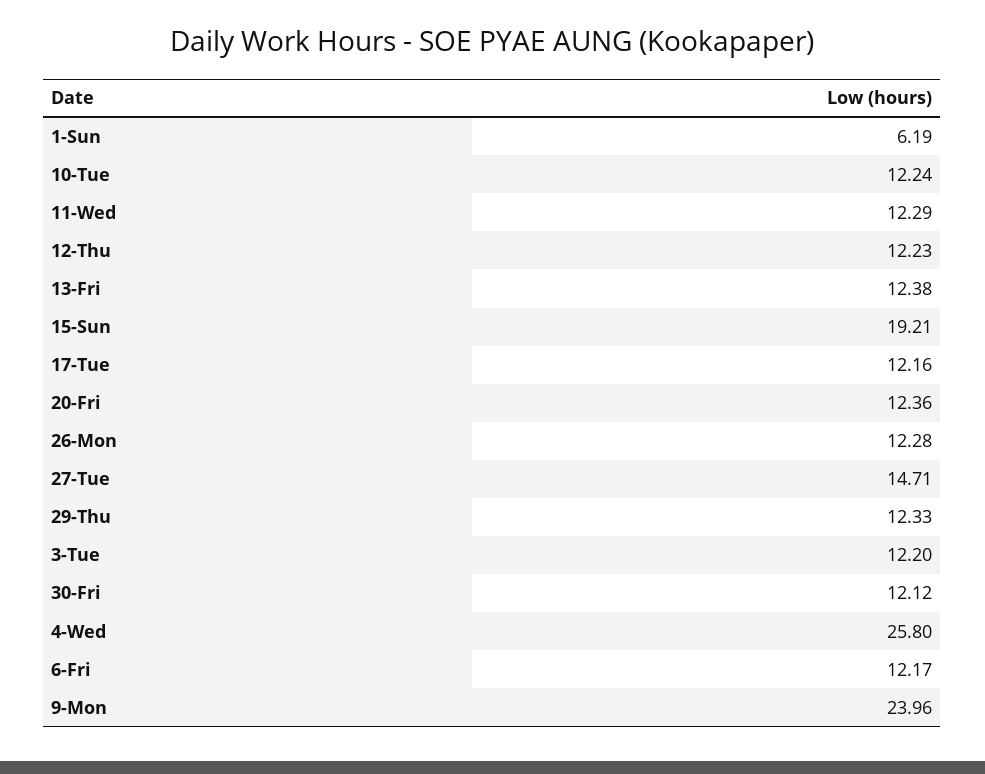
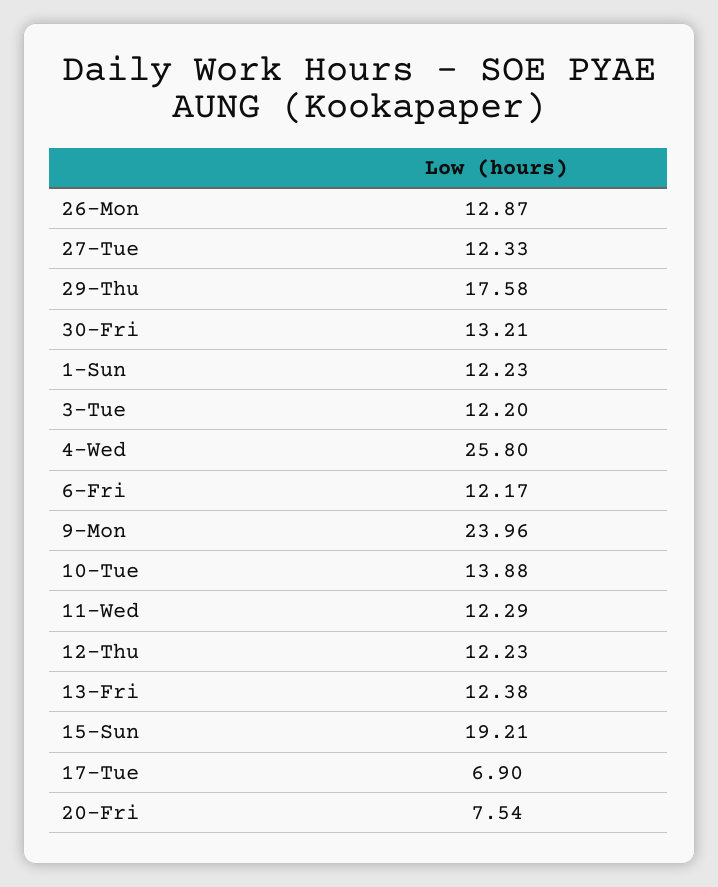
  {
-   "1-Sun": 6.19,
+   "1-Sun": 12.23,
-   "10-Tue": 12.24,
+   "10-Tue": 13.88,
    "11-Wed": 12.29,
    "12-Thu": 12.23,
    "13-Fri": 12.38,
    "15-Sun": 19.21,
-   "17-Tue": 12.16,
+   "17-Tue": 6.9,
-   "20-Fri": 12.36,
+   "20-Fri": 7.54,
-   "26-Mon": 12.28,
+   "26-Mon": 12.87,
-   "27-Tue": 14.71,
+   "27-Tue": 12.33,
-   "29-Thu": 12.33,
+   "29-Thu": 17.58,
    "3-Tue": 12.2,
-   "30-Fri": 12.12,
+   "30-Fri": 13.21,
    "4-Wed": 25.8,
    "6-Fri": 12.17,
    "9-Mon": 23.96
  }

